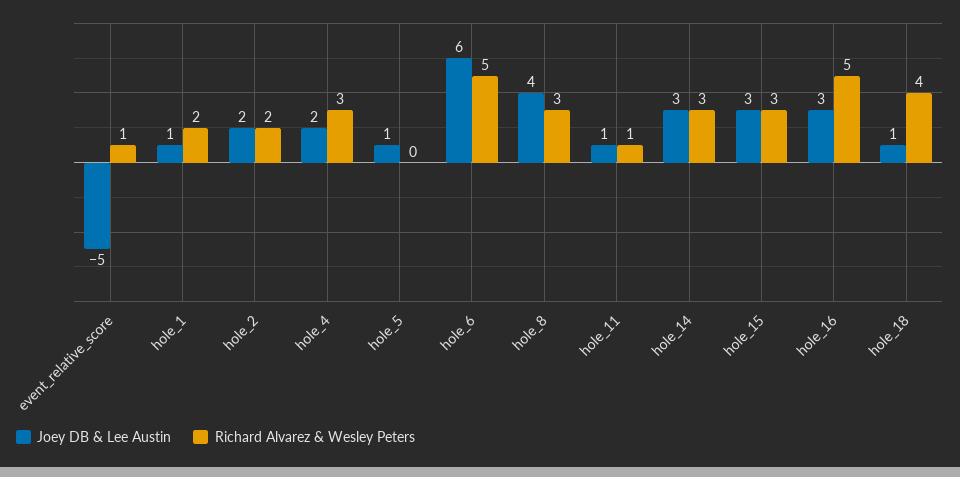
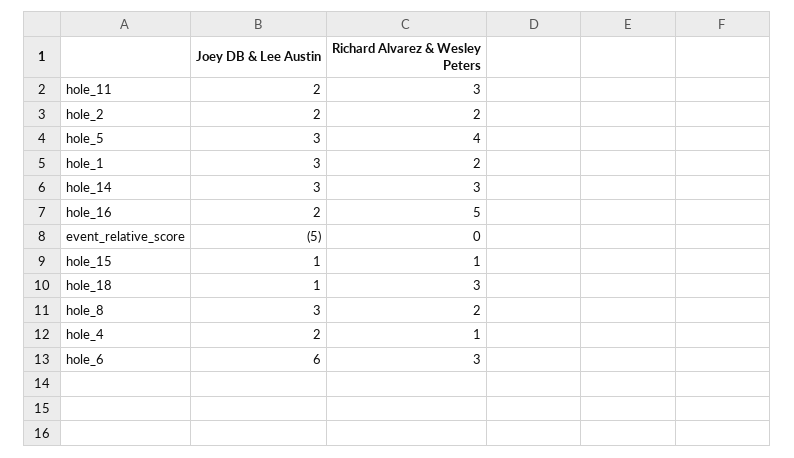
  {
    "Joey DB & Lee Austin": {
      "event_relative_score": -5,
-     "hole_1": 1,
+     "hole_1": 3,
      "hole_2": 2,
      "hole_4": 2,
-     "hole_5": 1,
+     "hole_5": 3,
      "hole_6": 6,
-     "hole_8": 4,
+     "hole_8": 3,
-     "hole_11": 1,
+     "hole_11": 2,
      "hole_14": 3,
-     "hole_15": 3,
+     "hole_15": 1,
-     "hole_16": 3,
+     "hole_16": 2,
      "hole_18": 1
    },
    "Richard Alvarez & Wesley Peters": {
-     "event_relative_score": 1,
+     "event_relative_score": 0,
      "hole_1": 2,
      "hole_2": 2,
-     "hole_4": 3,
+     "hole_4": 1,
-     "hole_5": 0,
+     "hole_5": 4,
-     "hole_6": 5,
+     "hole_6": 3,
-     "hole_8": 3,
+     "hole_8": 2,
-     "hole_11": 1,
+     "hole_11": 3,
      "hole_14": 3,
-     "hole_15": 3,
+     "hole_15": 1,
      "hole_16": 5,
-     "hole_18": 4
+     "hole_18": 3
    }
  }

